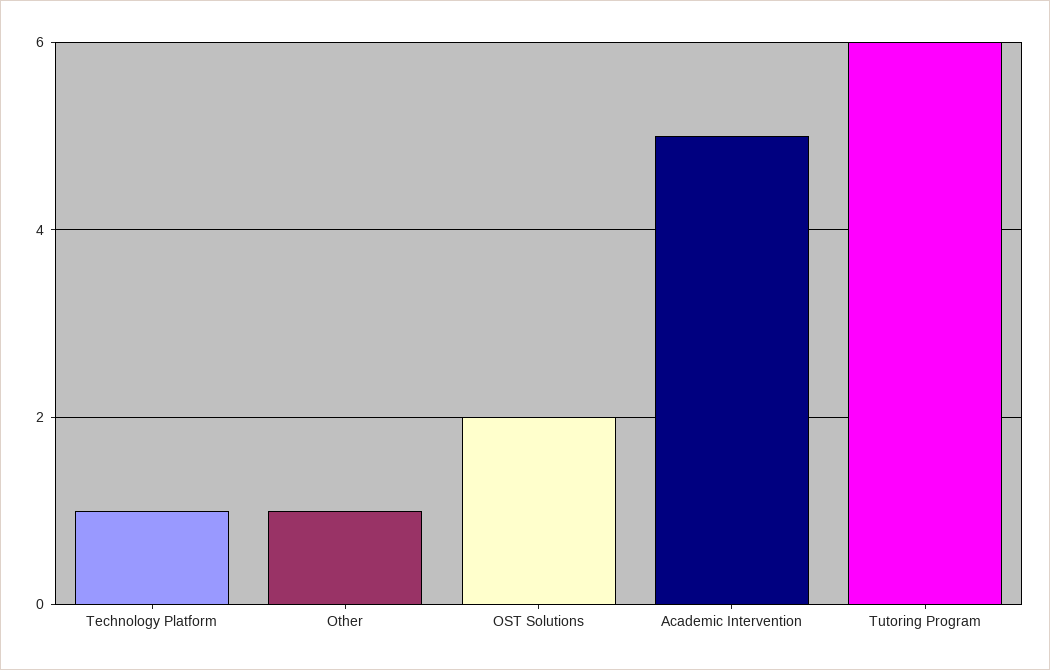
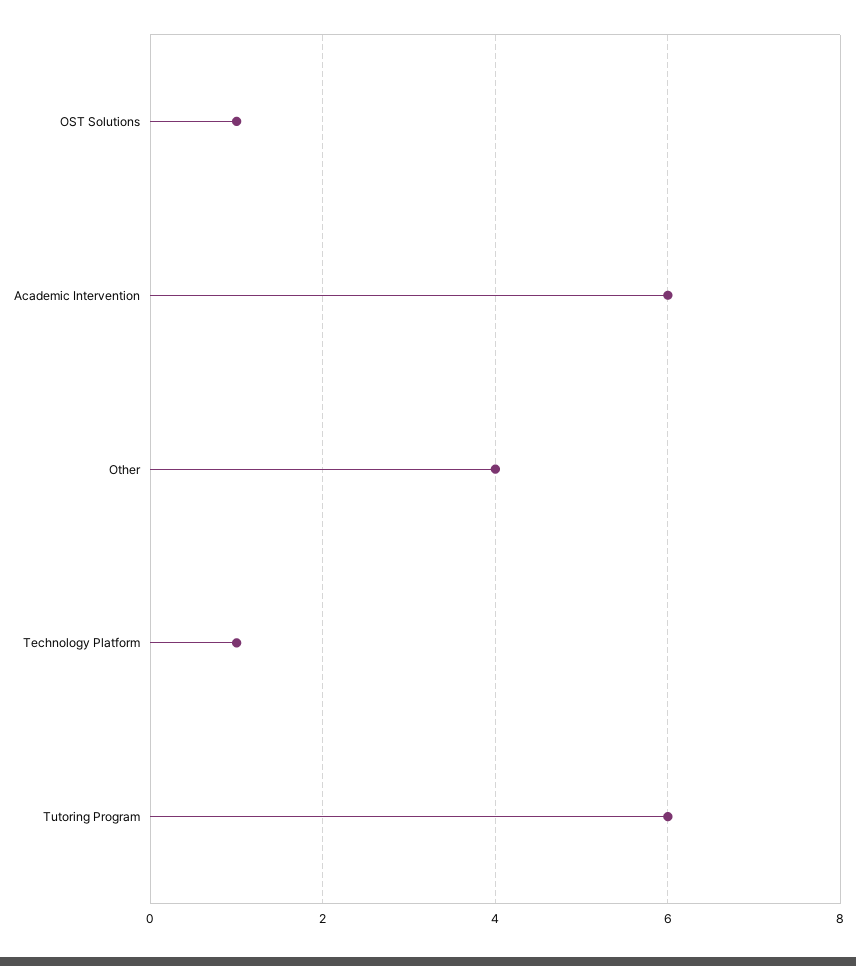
  {
    "Technology Platform": 1,
-   "Other": 1,
+   "Other": 4,
-   "OST Solutions": 2,
+   "OST Solutions": 1,
-   "Academic Intervention": 5,
+   "Academic Intervention": 6,
    "Tutoring Program": 6
  }

